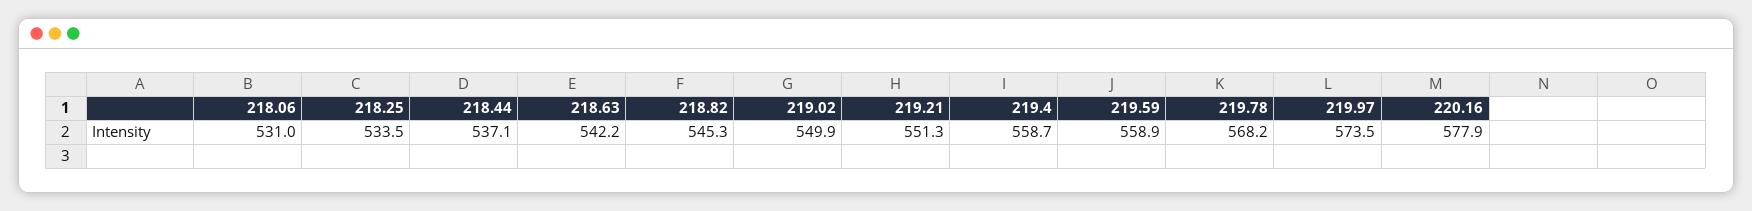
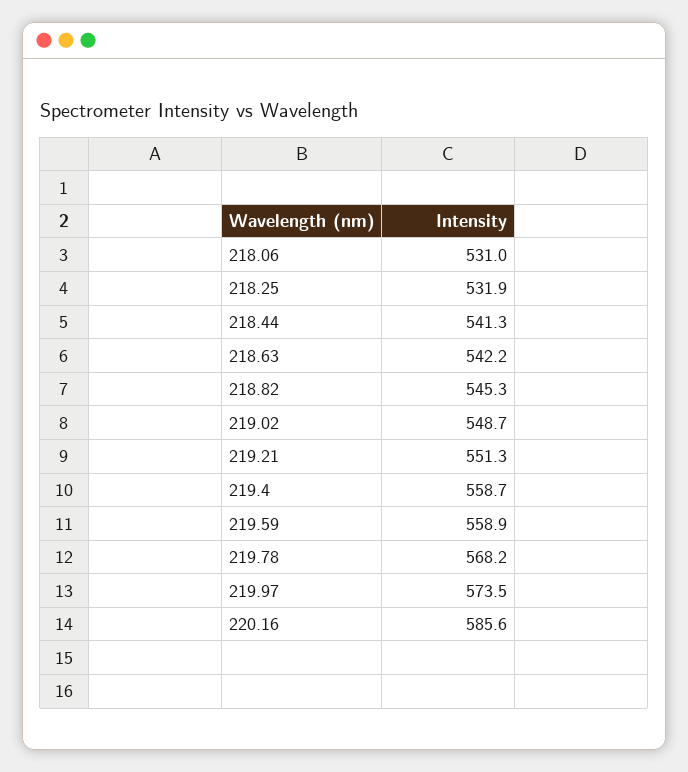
  {
    "218.06": 531,
-   "218.25": 533.5,
+   "218.25": 531.9,
-   "218.44": 537.1,
+   "218.44": 541.3,
    "218.63": 542.2,
    "218.82": 545.3,
-   "219.02": 549.9,
+   "219.02": 548.7,
    "219.21": 551.3,
    "219.4": 558.7,
    "219.59": 558.9,
    "219.78": 568.2,
    "219.97": 573.5,
-   "220.16": 577.9
+   "220.16": 585.6
  }

